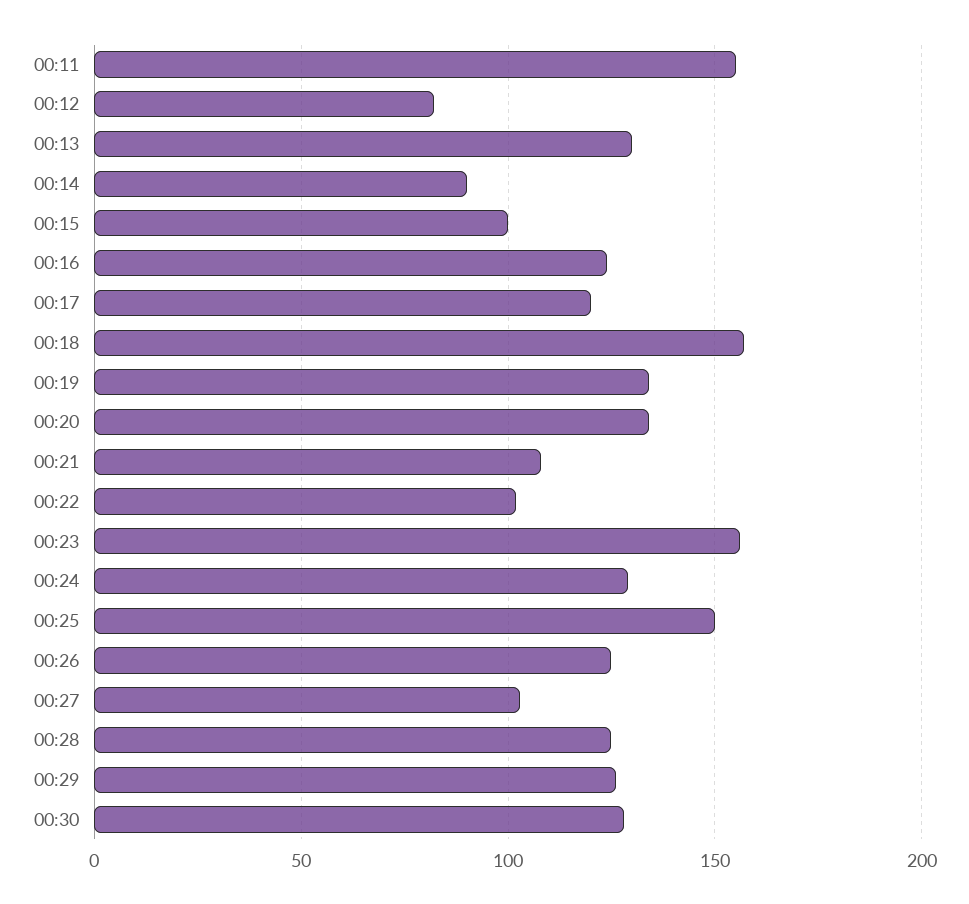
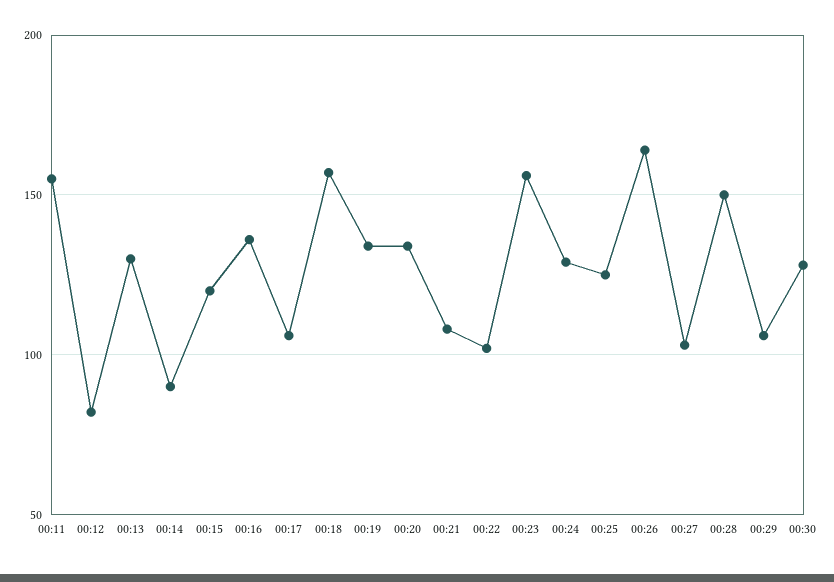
  {
    "00:11": 155,
    "00:12": 80,
    "00:13": 130,
    "00:14": 90,
-   "00:15": 100,
+   "00:15": 120,
-   "00:16": 125,
+   "00:16": 135,
-   "00:17": 120,
+   "00:17": 105,
    "00:18": 155,
    "00:19": 135,
    "00:20": 135,
    "00:21": 110,
    "00:22": 100,
    "00:23": 155,
    "00:24": 130,
-   "00:25": 150,
+   "00:25": 125,
-   "00:26": 125,
+   "00:26": 165,
    "00:27": 105,
-   "00:28": 125,
+   "00:28": 150,
-   "00:29": 125,
+   "00:29": 105,
    "00:30": 130
  }

